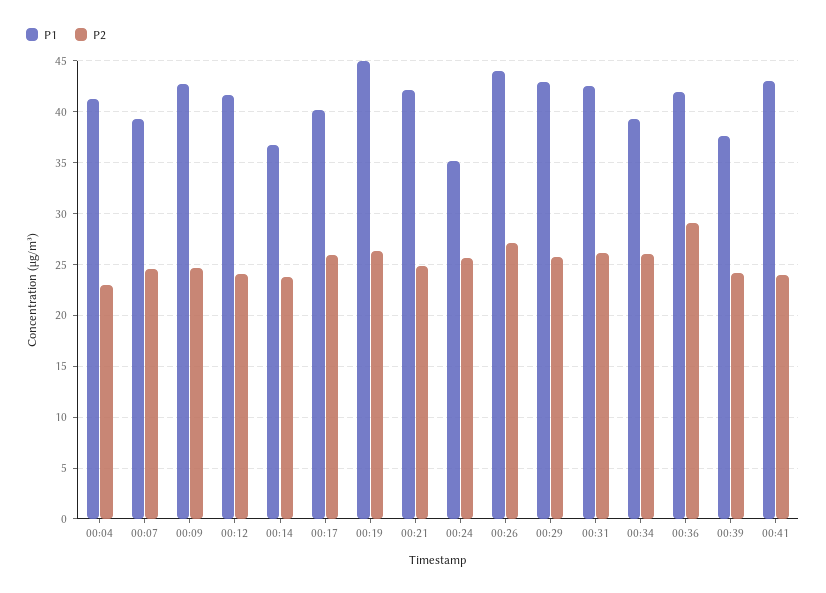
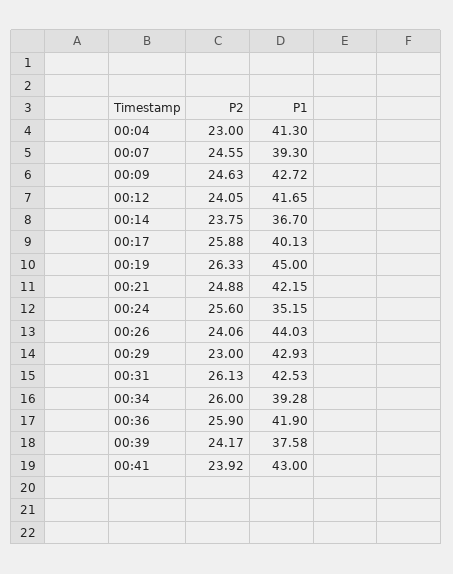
  {
    "P1": {
      "00:04": 41.3,
      "00:07": 39.3,
      "00:09": 42.72,
      "00:12": 41.65,
      "00:14": 36.7,
      "00:17": 40.13,
      "00:19": 45,
      "00:21": 42.15,
      "00:24": 35.15,
      "00:26": 44.03,
      "00:29": 42.93,
      "00:31": 42.53,
      "00:34": 39.28,
      "00:36": 41.9,
      "00:39": 37.58,
      "00:41": 43
    },
    "P2": {
      "00:04": 23,
      "00:07": 24.55,
      "00:09": 24.63,
      "00:12": 24.05,
      "00:14": 23.75,
      "00:17": 25.88,
      "00:19": 26.33,
      "00:21": 24.88,
      "00:24": 25.6,
-     "00:26": 27,
+     "00:26": 24.06,
-     "00:29": 26,
+     "00:29": 23,
      "00:31": 26.13,
      "00:34": 26,
-     "00:36": 29,
+     "00:36": 25.9,
      "00:39": 24.17,
      "00:41": 23.92
    }
  }

